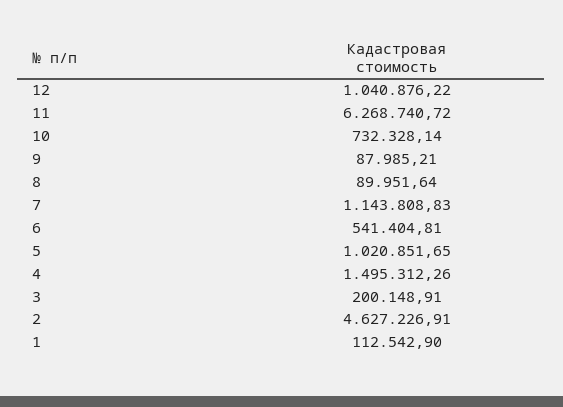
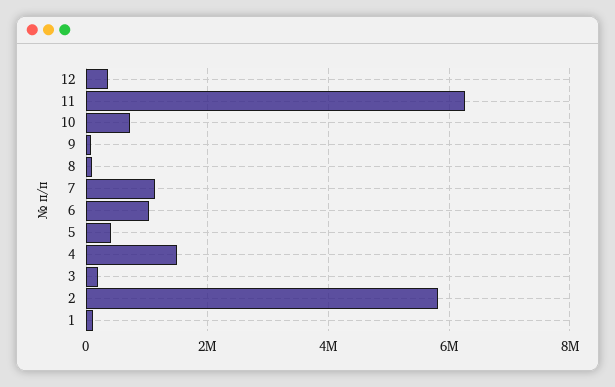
  {
-   "12": 1040876.22,
+   "12": 400000,
    "11": 6268740.72,
    "10": 732328.14,
    "9": 87985.21,
    "8": 89951.64,
    "7": 1143808.83,
-   "6": 541404.81,
+   "6": 1000000,
-   "5": 1020851.65,
+   "5": 400000,
    "4": 1495312.26,
    "3": 200148.91,
-   "2": 4627226.91,
+   "2": 5800000,
    "1": 112542.9
  }

